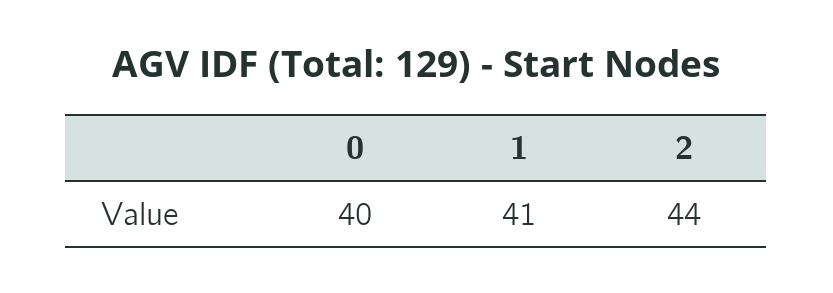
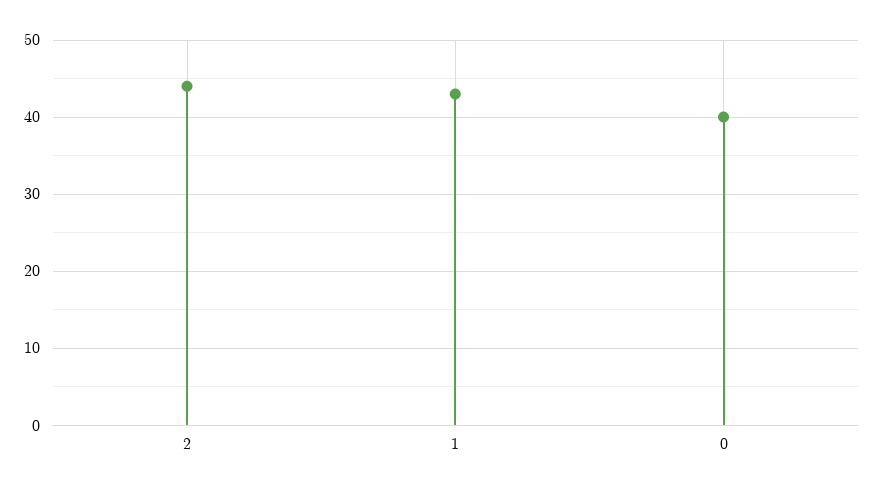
  {
    "0": 40,
-   "1": 41,
+   "1": 43,
    "2": 44
  }

